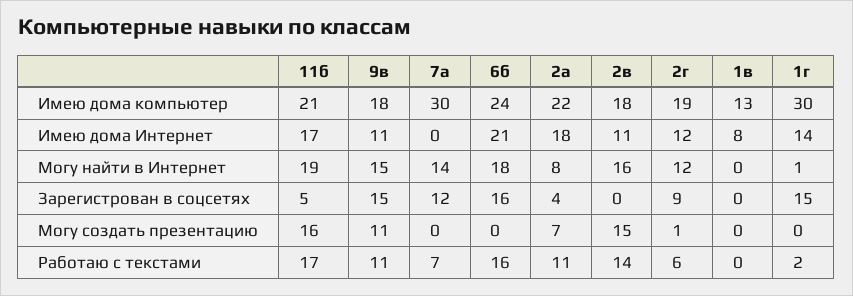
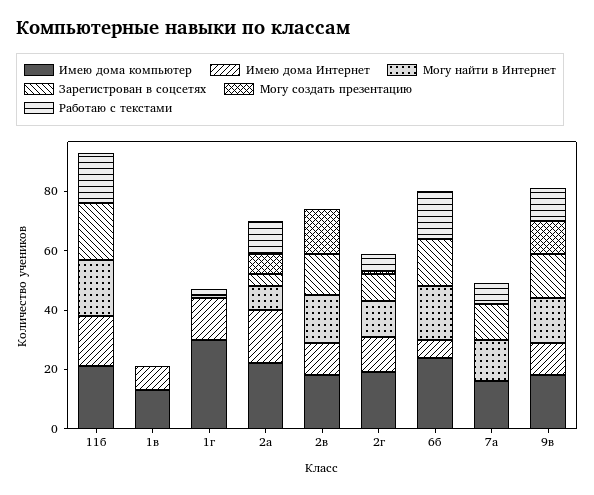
  {
    "Имею дома компьютер": {
      "11б": 21,
      "9в": 18,
-     "7а": 30,
+     "7а": 15,
      "6б": 24,
      "2а": 22,
      "2в": 18,
      "2г": 19,
      "1в": 13,
      "1г": 30
    },
    "Имею дома Интернет": {
      "11б": 17,
      "9в": 11,
      "7а": 0,
-     "6б": 21,
+     "6б": 5,
      "2а": 18,
      "2в": 11,
      "2г": 12,
      "1в": 8,
      "1г": 14
    },
    "Могу найти в Интернет": {
      "11б": 19,
      "9в": 15,
      "7а": 14,
      "6б": 18,
      "2а": 8,
      "2в": 16,
      "2г": 12,
      "1в": 0,
      "1г": 1
    },
    "Зарегистрован в соцсетях": {
-     "11б": 5,
+     "11б": 20,
      "9в": 15,
      "7а": 12,
      "6б": 16,
      "2а": 4,
-     "2в": 0,
+     "2в": 15,
      "2г": 9,
      "1в": 0,
-     "1г": 15
+     "1г": 0
    },
    "Могу создать презентацию": {
-     "11б": 16,
+     "11б": 0,
      "9в": 11,
      "7а": 0,
      "6б": 0,
      "2а": 7,
      "2в": 15,
      "2г": 1,
      "1в": 0,
      "1г": 0
    },
    "Работаю с текстами": {
      "11б": 17,
      "9в": 11,
      "7а": 7,
      "6б": 16,
      "2а": 11,
-     "2в": 14,
+     "2в": 0,
      "2г": 6,
      "1в": 0,
      "1г": 2
    }
  }

